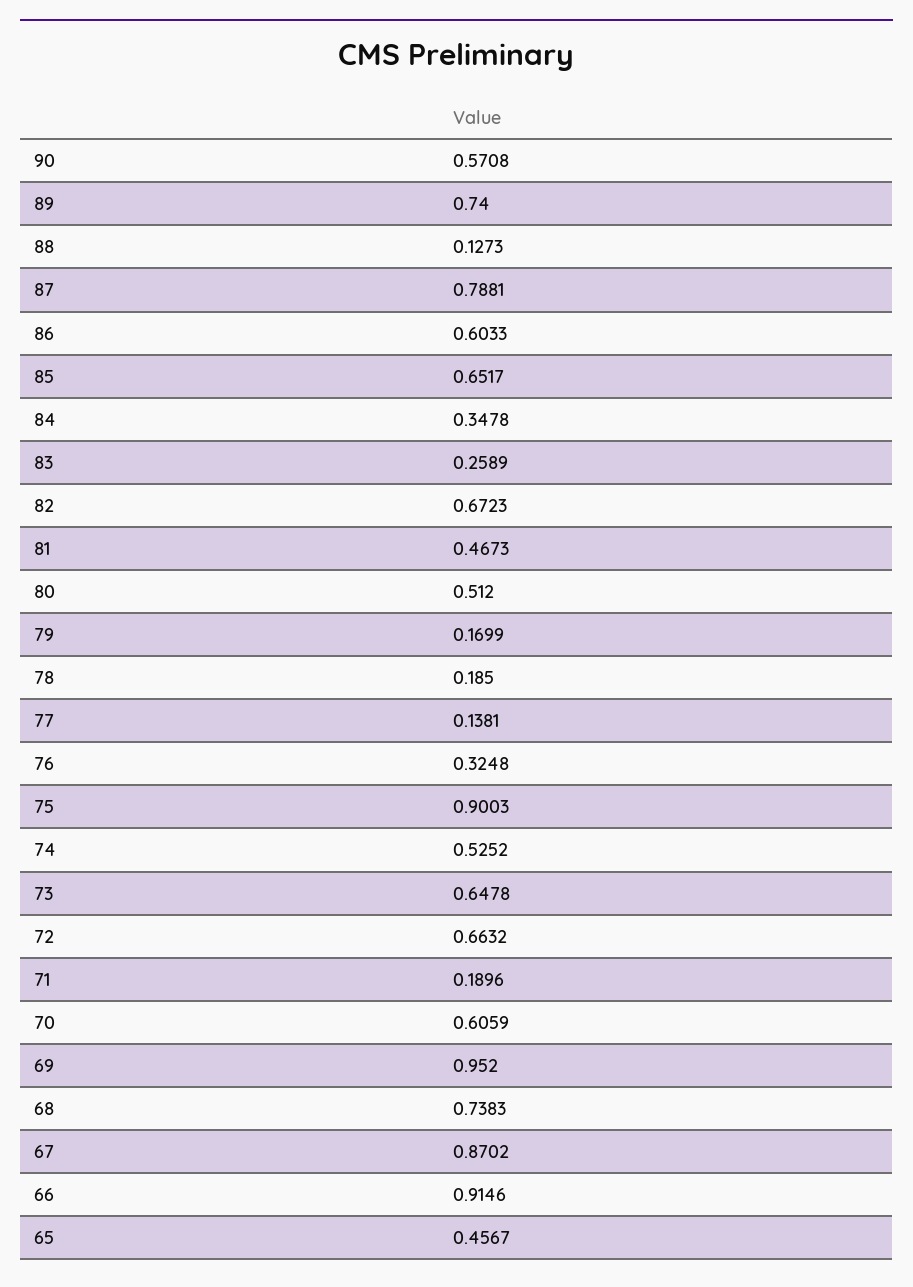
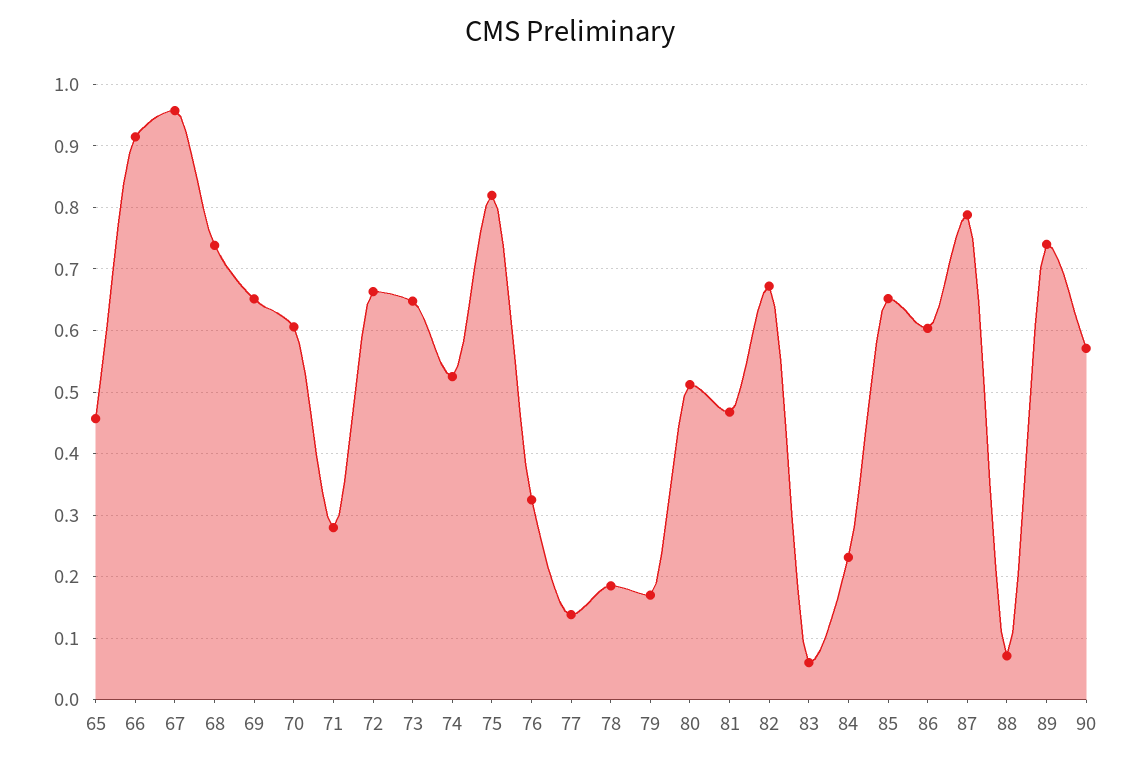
  {
    "90": 0.5708,
    "89": 0.74,
-   "88": 0.1273,
+   "88": 0.07,
    "87": 0.7881,
    "86": 0.6033,
    "85": 0.6517,
-   "84": 0.3478,
+   "84": 0.23,
-   "83": 0.2589,
+   "83": 0.06,
    "82": 0.6723,
    "81": 0.4673,
    "80": 0.512,
    "79": 0.1699,
    "78": 0.185,
    "77": 0.1381,
    "76": 0.3248,
-   "75": 0.9003,
+   "75": 0.82,
    "74": 0.5252,
    "73": 0.6478,
    "72": 0.6632,
-   "71": 0.1896,
+   "71": 0.28,
    "70": 0.6059,
-   "69": 0.952,
+   "69": 0.65,
    "68": 0.7383,
-   "67": 0.8702,
+   "67": 0.96,
    "66": 0.9146,
    "65": 0.4567
  }

